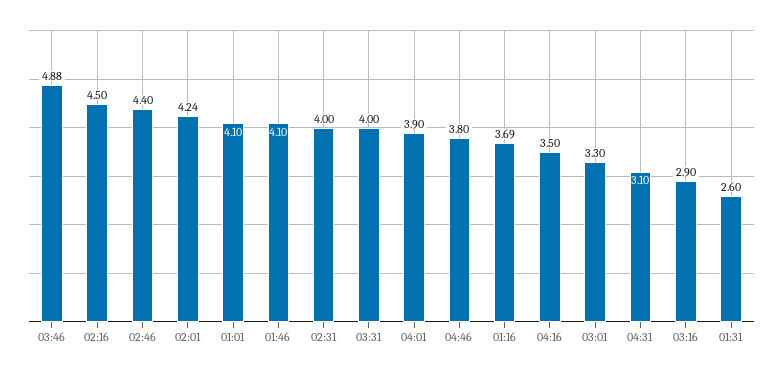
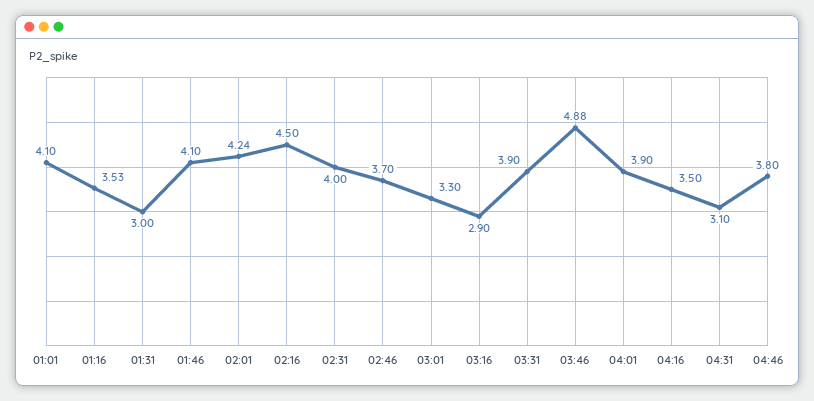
  {
    "03:46": 4.88,
    "02:16": 4.5,
-   "02:46": 4.4,
+   "02:46": 3.7,
    "02:01": 4.24,
    "01:01": 4.1,
    "01:46": 4.1,
    "02:31": 4,
-   "03:31": 4,
+   "03:31": 3.9,
    "04:01": 3.9,
    "04:46": 3.8,
-   "01:16": 3.69,
+   "01:16": 3.53,
    "04:16": 3.5,
    "03:01": 3.3,
    "04:31": 3.1,
    "03:16": 2.9,
-   "01:31": 2.6
+   "01:31": 3
  }

